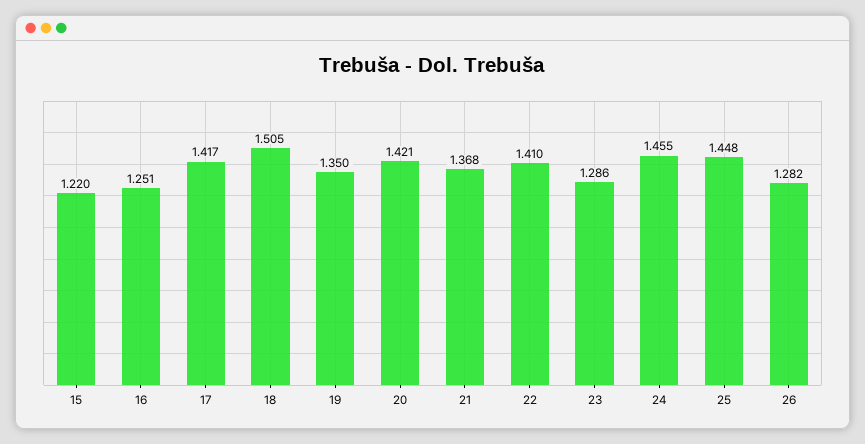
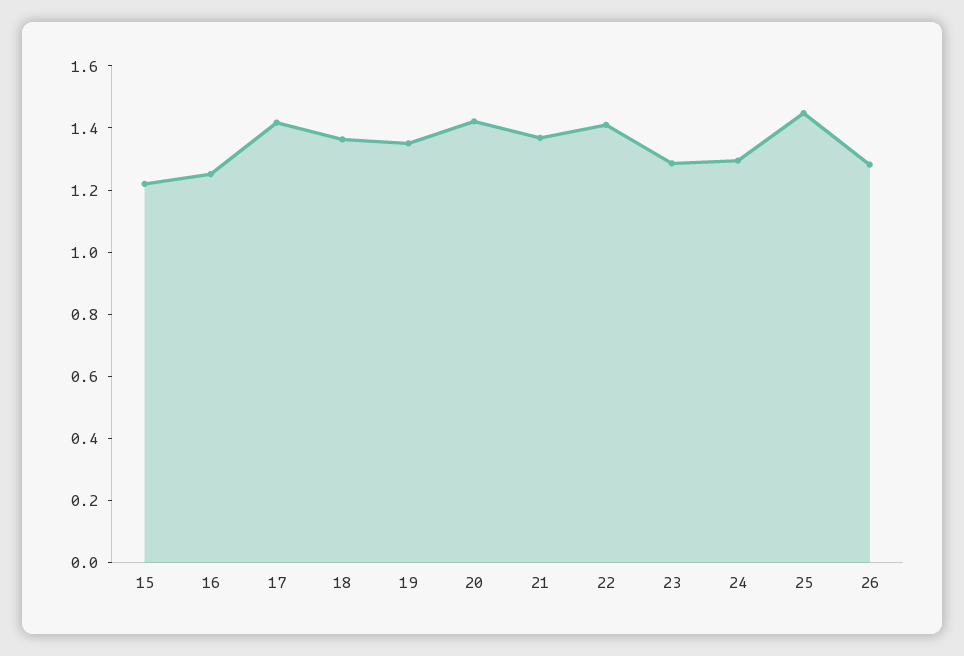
  {
    "15": 1.22,
    "16": 1.251,
    "17": 1.417,
-   "18": 1.505,
+   "18": 1.35,
    "19": 1.35,
    "20": 1.421,
    "21": 1.368,
    "22": 1.41,
    "23": 1.286,
-   "24": 1.455,
+   "24": 1.3,
    "25": 1.448,
    "26": 1.282
  }

